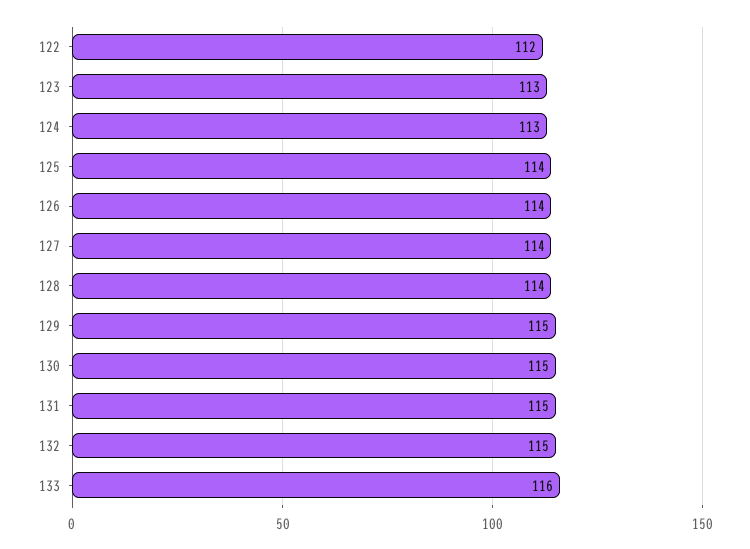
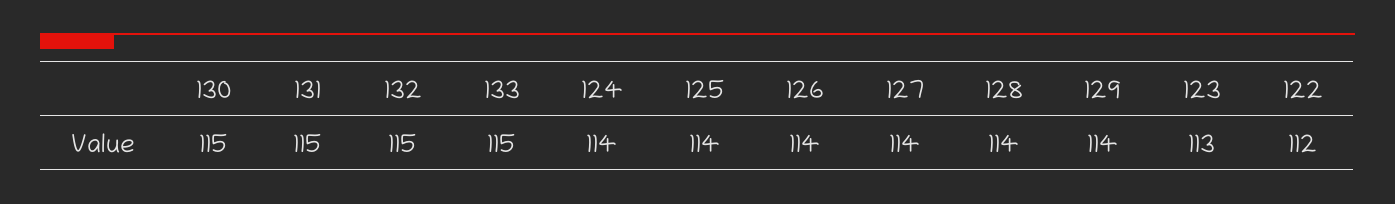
  {
    "122": 112,
    "123": 113,
-   "124": 113,
+   "124": 114,
    "125": 114,
    "126": 114,
    "127": 114,
    "128": 114,
-   "129": 115,
+   "129": 114,
    "130": 115,
    "131": 115,
    "132": 115,
-   "133": 116
+   "133": 115
  }

